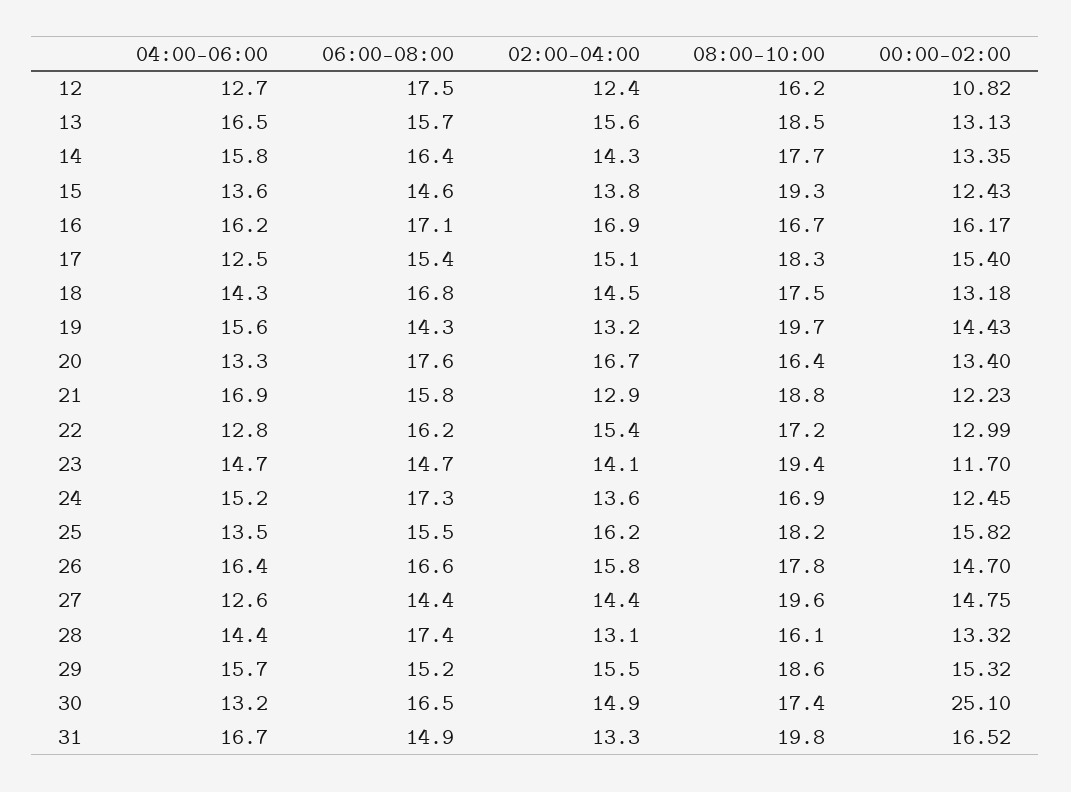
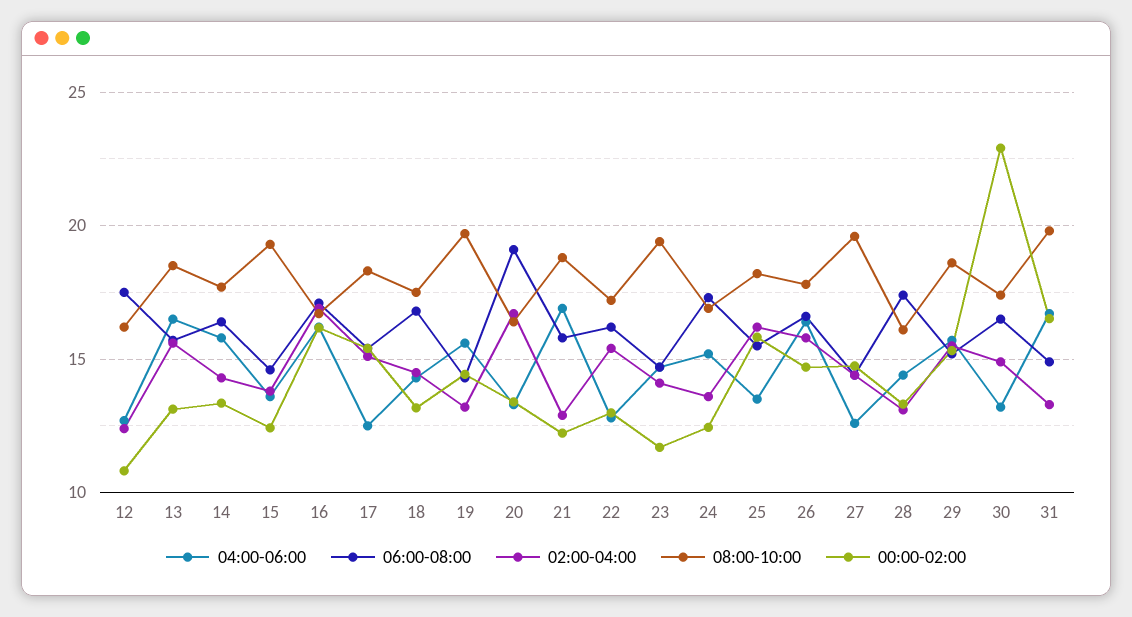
  {
    "04:00-06:00": {
      "12": 12.7,
      "13": 16.5,
      "14": 15.8,
      "15": 13.6,
      "16": 16.2,
      "17": 12.5,
      "18": 14.3,
      "19": 15.6,
      "20": 13.3,
      "21": 16.9,
      "22": 12.8,
      "23": 14.7,
      "24": 15.2,
      "25": 13.5,
      "26": 16.4,
      "27": 12.6,
      "28": 14.4,
      "29": 15.7,
      "30": 13.2,
      "31": 16.7
    },
    "06:00-08:00": {
      "12": 17.5,
      "13": 15.7,
      "14": 16.4,
      "15": 14.6,
      "16": 17.1,
      "17": 15.4,
      "18": 16.8,
      "19": 14.3,
-     "20": 17.6,
+     "20": 19,
      "21": 15.8,
      "22": 16.2,
      "23": 14.7,
      "24": 17.3,
      "25": 15.5,
      "26": 16.6,
      "27": 14.4,
      "28": 17.4,
      "29": 15.2,
      "30": 16.5,
      "31": 14.9
    },
    "02:00-04:00": {
      "12": 12.4,
      "13": 15.6,
      "14": 14.3,
      "15": 13.8,
      "16": 16.9,
      "17": 15.1,
      "18": 14.5,
      "19": 13.2,
      "20": 16.7,
      "21": 12.9,
      "22": 15.4,
      "23": 14.1,
      "24": 13.6,
      "25": 16.2,
      "26": 15.8,
      "27": 14.4,
      "28": 13.1,
      "29": 15.5,
      "30": 14.9,
      "31": 13.3
    },
    "08:00-10:00": {
      "12": 16.2,
      "13": 18.5,
      "14": 17.7,
      "15": 19.3,
      "16": 16.7,
      "17": 18.3,
      "18": 17.5,
      "19": 19.7,
      "20": 16.4,
      "21": 18.8,
      "22": 17.2,
      "23": 19.4,
      "24": 16.9,
      "25": 18.2,
      "26": 17.8,
      "27": 19.6,
      "28": 16.1,
      "29": 18.6,
      "30": 17.4,
      "31": 19.8
    },
    "00:00-02:00": {
      "12": 10.82,
      "13": 13.13,
      "14": 13.35,
      "15": 12.43,
      "16": 16.17,
      "17": 15.4,
      "18": 13.18,
      "19": 14.43,
      "20": 13.4,
      "21": 12.23,
      "22": 12.99,
      "23": 11.7,
      "24": 12.45,
      "25": 15.82,
      "26": 14.7,
      "27": 14.75,
      "28": 13.32,
      "29": 15.32,
-     "30": 25.1,
+     "30": 23,
      "31": 16.52
    }
  }

